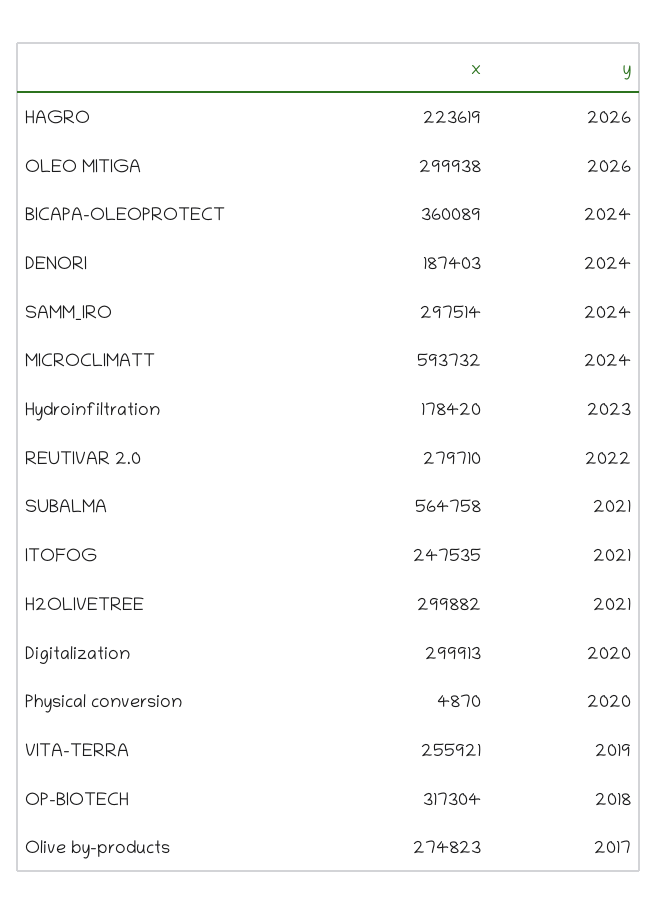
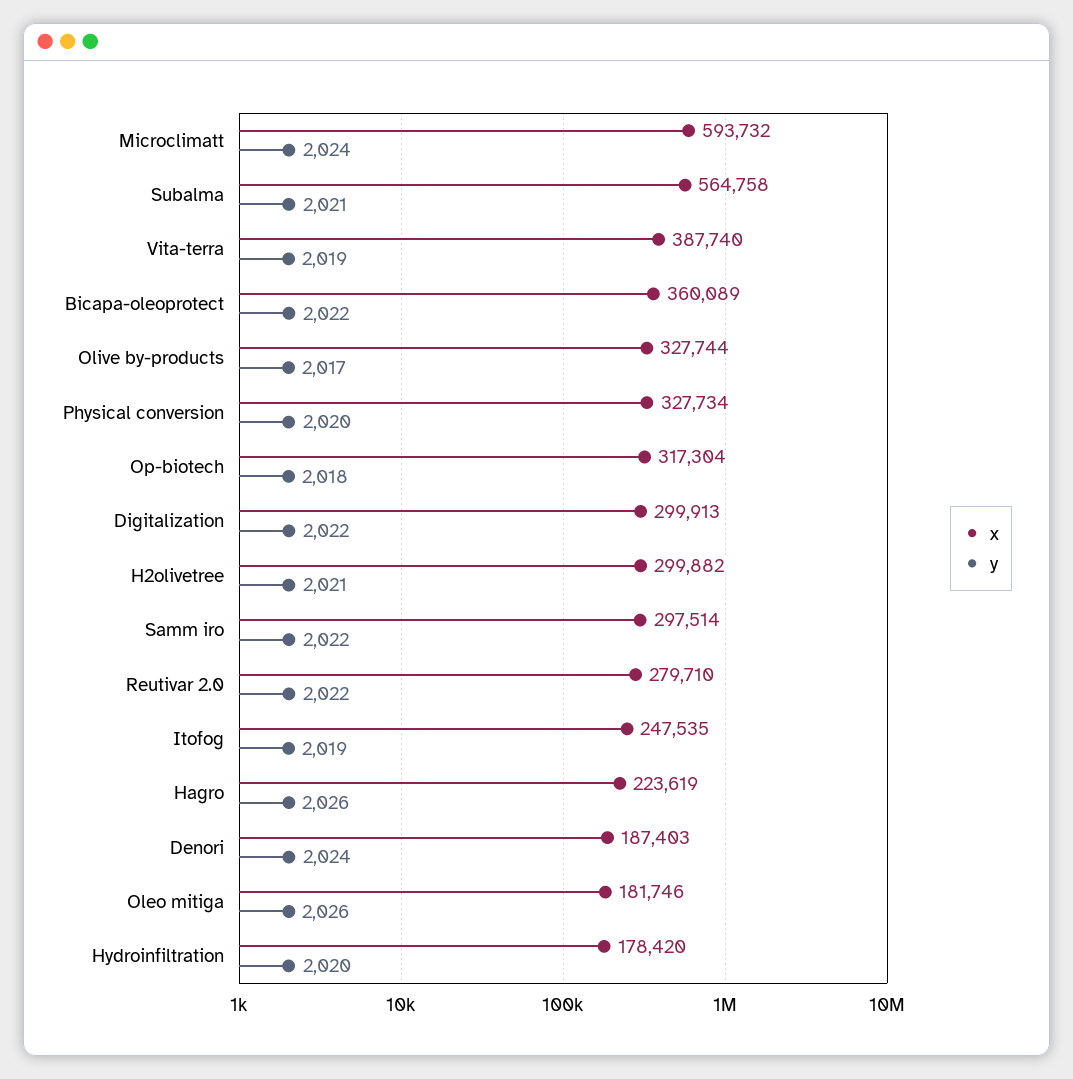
  {
    "x": {
      "HAGRO": 223619,
-     "OLEO MITIGA": 299938,
+     "OLEO MITIGA": 181746,
      "BICAPA-OLEOPROTECT": 360089,
      "DENORI": 187403,
      "SAMM_IRO": 297514,
      "MICROCLIMATT": 593732,
      "Hydroinfiltration": 178420,
      "REUTIVAR 2.0": 279710,
      "SUBALMA": 564758,
      "ITOFOG": 247535,
      "H2OLIVETREE": 299882,
      "Digitalization": 299913,
-     "Physical conversion": 4870,
+     "Physical conversion": 327734,
-     "VITA-TERRA": 255921,
+     "VITA-TERRA": 387740,
      "OP-BIOTECH": 317304,
-     "Olive by-products": 274823
+     "Olive by-products": 327744
    },
    "y": {
      "HAGRO": 2026,
      "OLEO MITIGA": 2026,
-     "BICAPA-OLEOPROTECT": 2024,
+     "BICAPA-OLEOPROTECT": 2022,
      "DENORI": 2024,
-     "SAMM_IRO": 2024,
+     "SAMM_IRO": 2022,
      "MICROCLIMATT": 2024,
-     "Hydroinfiltration": 2023,
+     "Hydroinfiltration": 2020,
      "REUTIVAR 2.0": 2022,
      "SUBALMA": 2021,
-     "ITOFOG": 2021,
+     "ITOFOG": 2019,
      "H2OLIVETREE": 2021,
-     "Digitalization": 2020,
+     "Digitalization": 2022,
      "Physical conversion": 2020,
      "VITA-TERRA": 2019,
      "OP-BIOTECH": 2018,
      "Olive by-products": 2017
    }
  }

